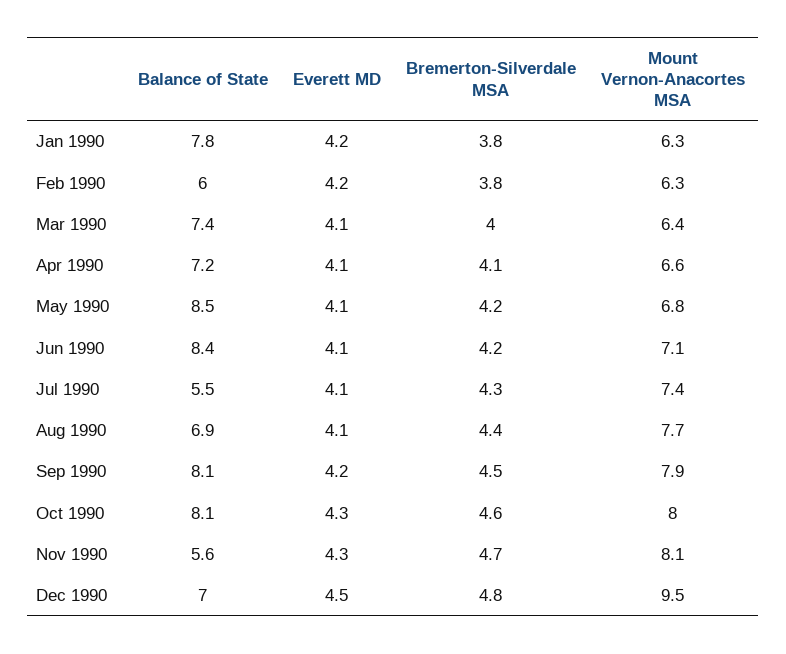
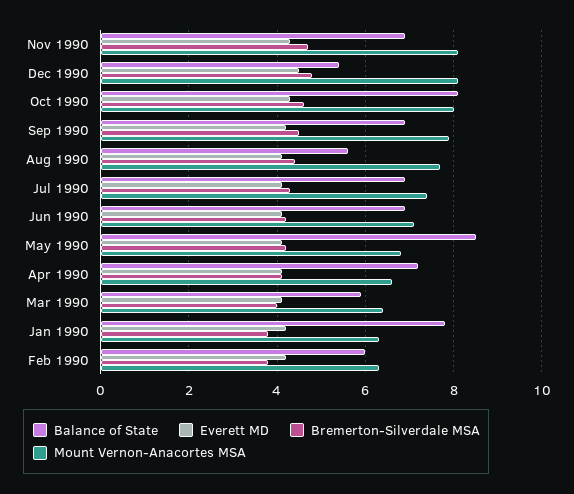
  {
    "Balance of State": {
      "Jan 1990": 7.8,
      "Feb 1990": 6,
-     "Mar 1990": 7.4,
+     "Mar 1990": 6,
      "Apr 1990": 7.2,
      "May 1990": 8.5,
-     "Jun 1990": 8.4,
+     "Jun 1990": 7,
-     "Jul 1990": 5.5,
+     "Jul 1990": 7,
-     "Aug 1990": 6.9,
+     "Aug 1990": 5.5,
-     "Sep 1990": 8.1,
+     "Sep 1990": 7,
      "Oct 1990": 8.1,
-     "Nov 1990": 5.6,
+     "Nov 1990": 7,
-     "Dec 1990": 7
+     "Dec 1990": 5.5
    },
    "Everett MD": {
      "Jan 1990": 4.2,
      "Feb 1990": 4.2,
      "Mar 1990": 4.1,
      "Apr 1990": 4.1,
      "May 1990": 4.1,
      "Jun 1990": 4.1,
      "Jul 1990": 4.1,
      "Aug 1990": 4.1,
      "Sep 1990": 4.2,
      "Oct 1990": 4.3,
      "Nov 1990": 4.3,
      "Dec 1990": 4.5
    },
    "Bremerton-Silverdale MSA": {
      "Jan 1990": 3.8,
      "Feb 1990": 3.8,
      "Mar 1990": 4,
      "Apr 1990": 4.1,
      "May 1990": 4.2,
      "Jun 1990": 4.2,
      "Jul 1990": 4.3,
      "Aug 1990": 4.4,
      "Sep 1990": 4.5,
      "Oct 1990": 4.6,
      "Nov 1990": 4.7,
      "Dec 1990": 4.8
    },
    "Mount Vernon-Anacortes MSA": {
      "Jan 1990": 6.3,
      "Feb 1990": 6.3,
      "Mar 1990": 6.4,
      "Apr 1990": 6.6,
      "May 1990": 6.8,
      "Jun 1990": 7.1,
      "Jul 1990": 7.4,
      "Aug 1990": 7.7,
      "Sep 1990": 7.9,
      "Oct 1990": 8,
      "Nov 1990": 8.1,
-     "Dec 1990": 9.5
+     "Dec 1990": 8
    }
  }

